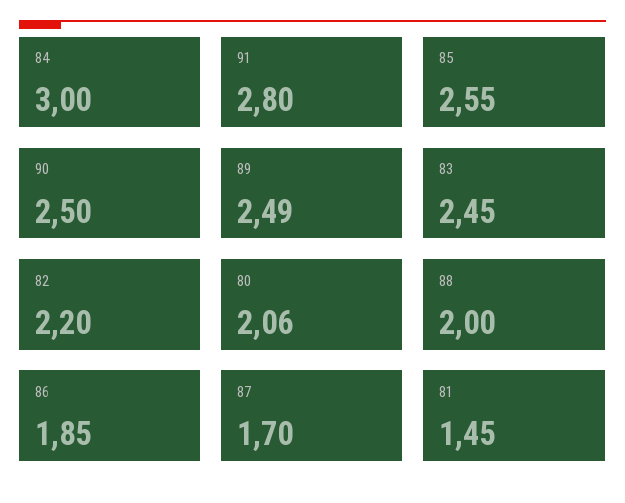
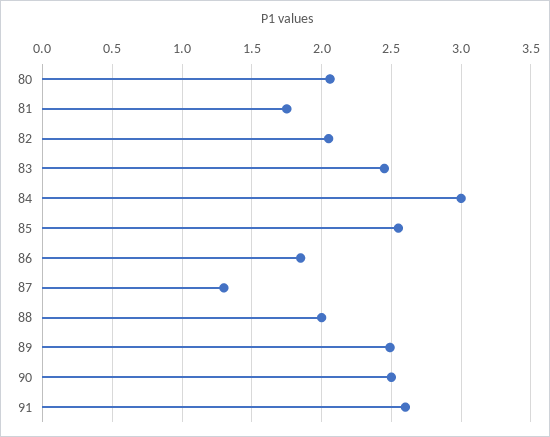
  {
    "84": 3,
-   "91": 2.8,
+   "91": 2.6,
    "85": 2.55,
    "90": 2.5,
    "89": 2.49,
    "83": 2.45,
-   "82": 2.2,
+   "82": 2.05,
    "80": 2.06,
    "88": 2,
    "86": 1.85,
-   "87": 1.7,
+   "87": 1.3,
-   "81": 1.45
+   "81": 1.75
  }

